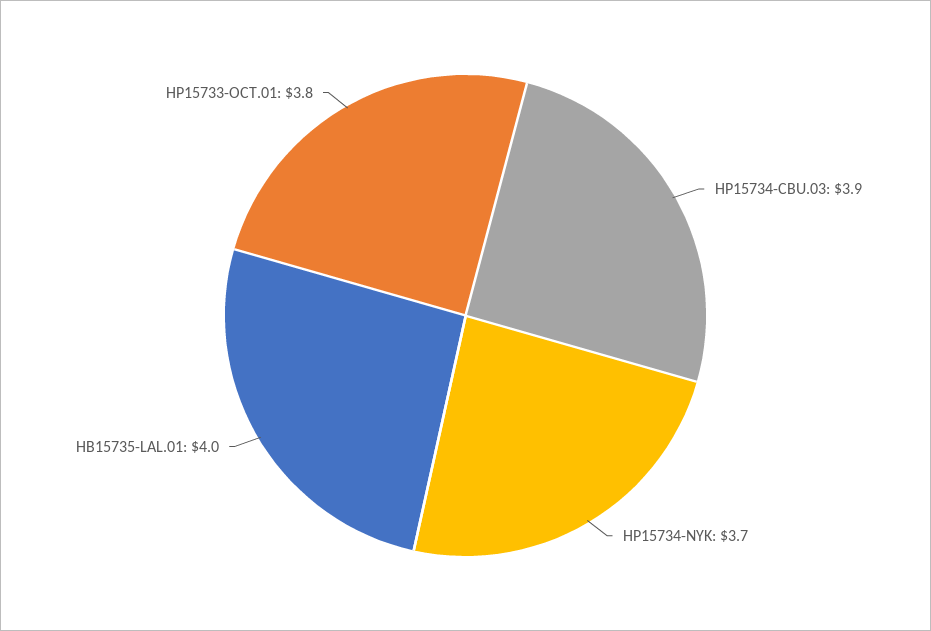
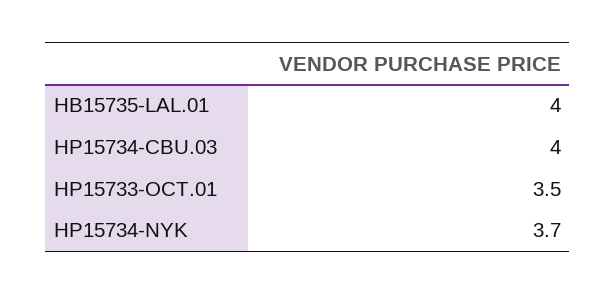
  {
-   "HP15734-CBU.03": 3.9,
+   "HP15734-CBU.03": 4,
    "HP15734-NYK": 3.7,
    "HB15735-LAL.01": 4,
-   "HP15733-OCT.01": 3.8
+   "HP15733-OCT.01": 3.5
  }

